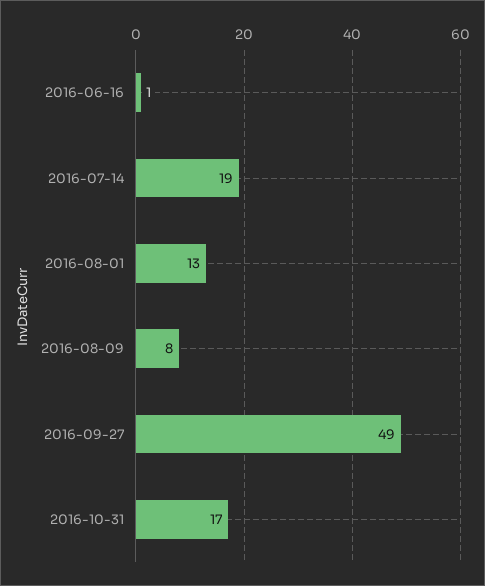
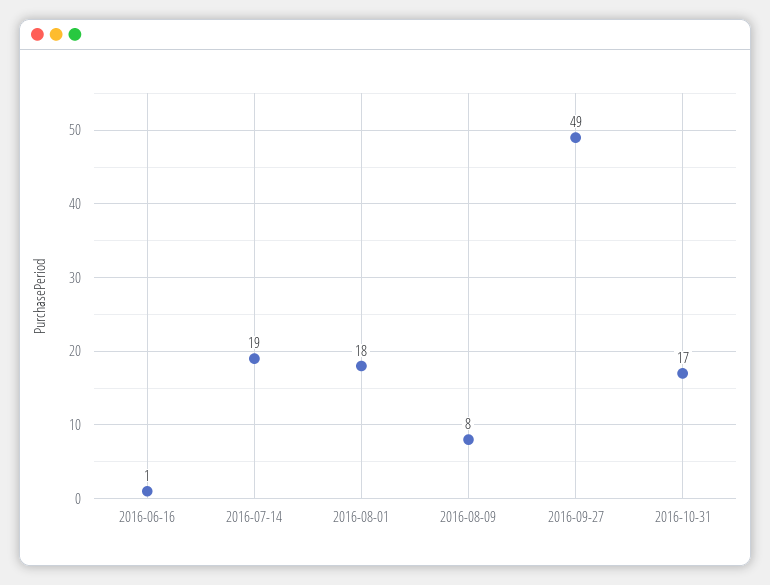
  {
    "2016-06-16": 1,
    "2016-07-14": 19,
-   "2016-08-01": 13,
+   "2016-08-01": 18,
    "2016-08-09": 8,
    "2016-09-27": 49,
    "2016-10-31": 17
  }

